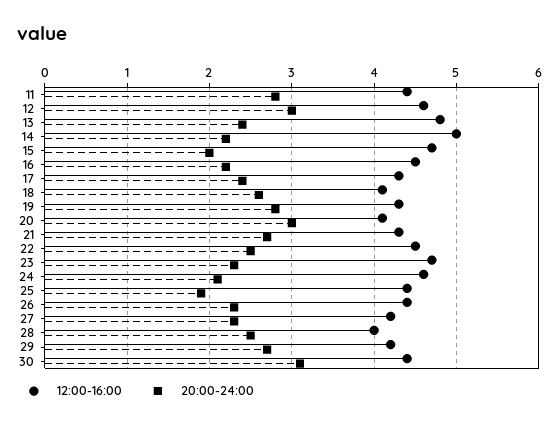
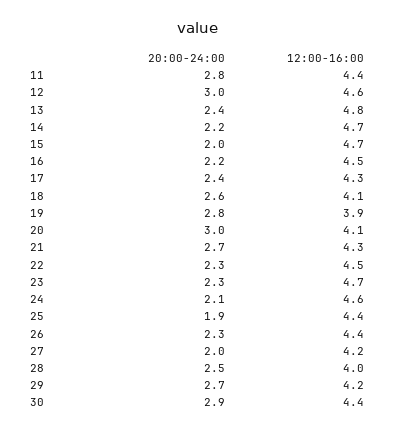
  {
    "12:00-16:00": {
      "11": 4.4,
      "12": 4.6,
      "13": 4.8,
-     "14": 5,
+     "14": 4.7,
      "15": 4.7,
      "16": 4.5,
      "17": 4.3,
      "18": 4.1,
-     "19": 4.3,
+     "19": 3.9,
      "20": 4.1,
      "21": 4.3,
      "22": 4.5,
      "23": 4.7,
      "24": 4.6,
      "25": 4.4,
      "26": 4.4,
      "27": 4.2,
      "28": 4,
      "29": 4.2,
      "30": 4.4
    },
    "20:00-24:00": {
      "11": 2.8,
      "12": 3,
      "13": 2.4,
      "14": 2.2,
      "15": 2,
      "16": 2.2,
      "17": 2.4,
      "18": 2.6,
      "19": 2.8,
      "20": 3,
      "21": 2.7,
-     "22": 2.5,
+     "22": 2.3,
      "23": 2.3,
      "24": 2.1,
      "25": 1.9,
      "26": 2.3,
-     "27": 2.3,
+     "27": 2,
      "28": 2.5,
      "29": 2.7,
-     "30": 3.1
+     "30": 2.9
    }
  }

